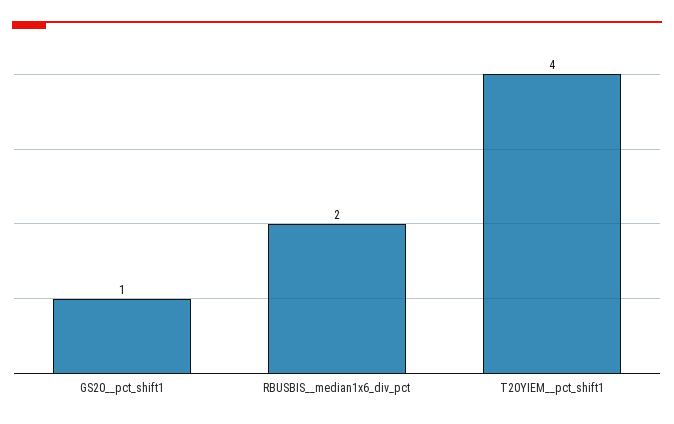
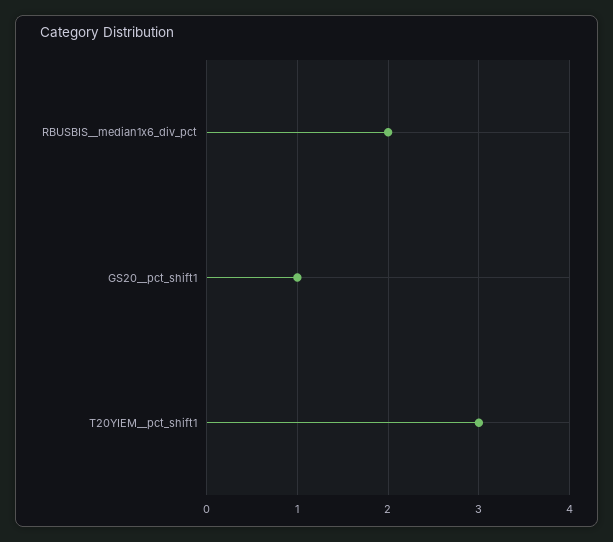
  {
    "GS20__pct_shift1": 1,
    "RBUSBIS__median1x6_div_pct": 2,
-   "T20YIEM__pct_shift1": 4
+   "T20YIEM__pct_shift1": 3
  }

